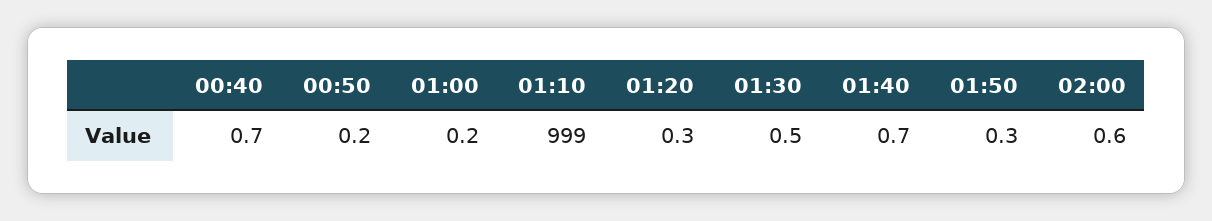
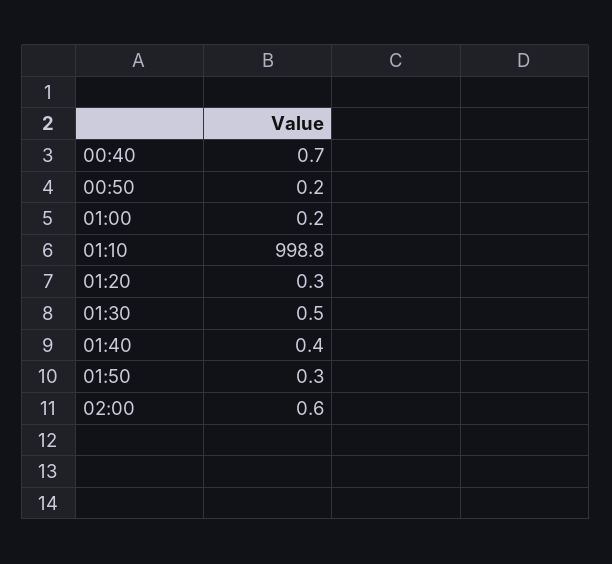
  {
    "00:40": 0.7,
    "00:50": 0.2,
    "01:00": 0.2,
-   "01:10": 999,
+   "01:10": 998.8,
    "01:20": 0.3,
    "01:30": 0.5,
-   "01:40": 0.7,
+   "01:40": 0.4,
    "01:50": 0.3,
    "02:00": 0.6
  }

